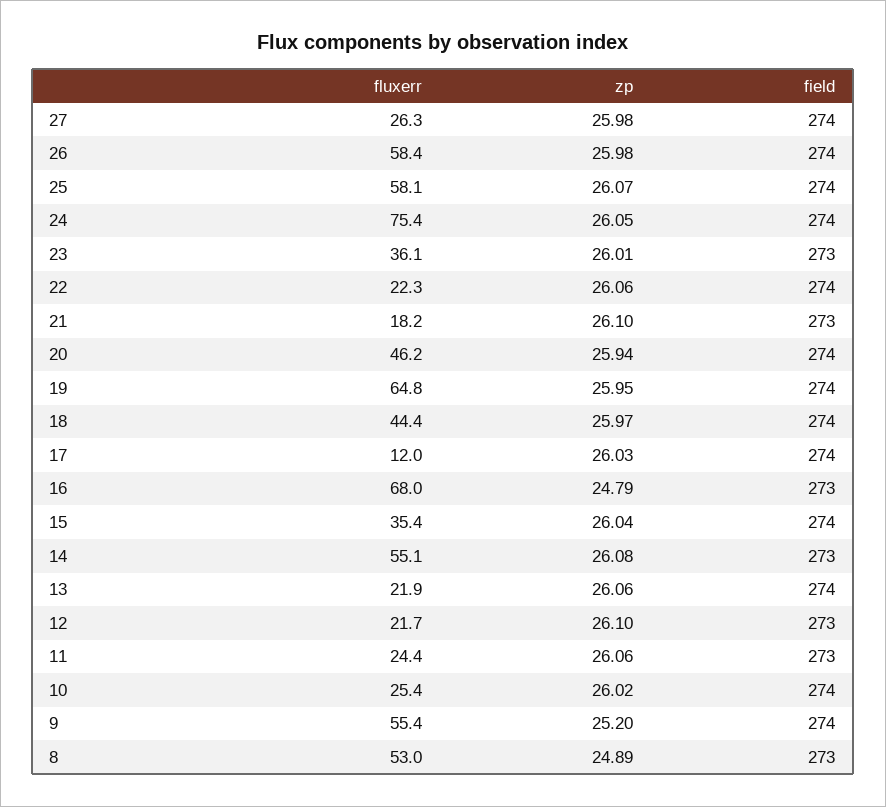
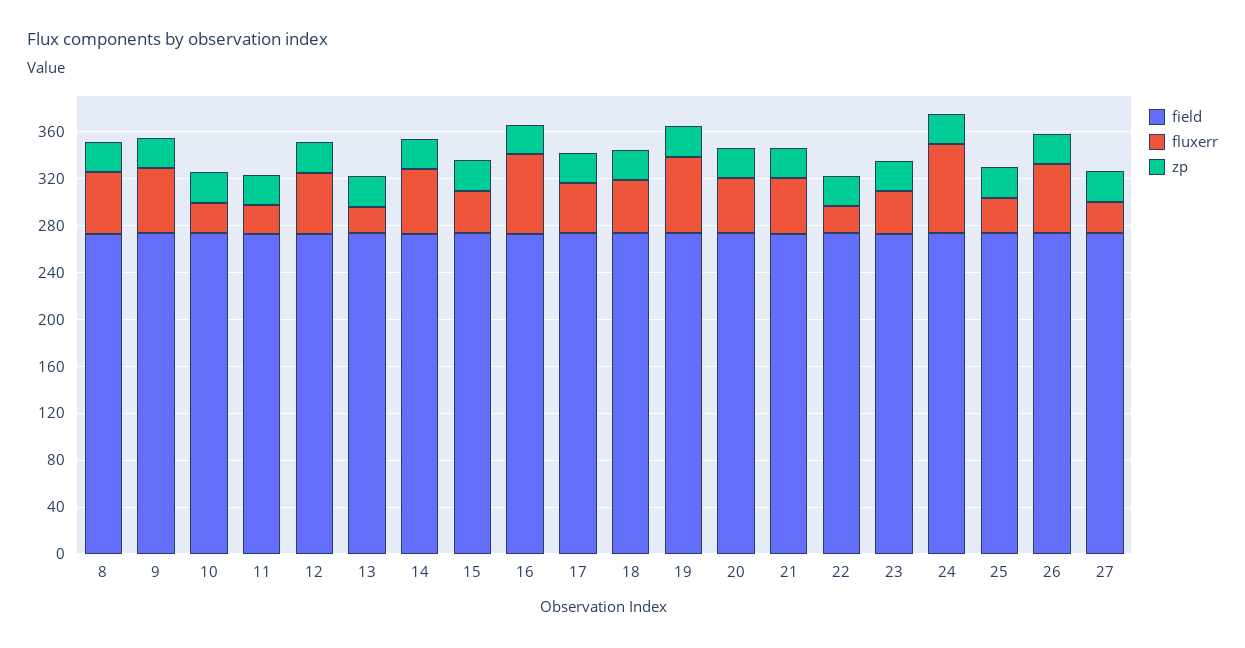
  {
    "fluxerr": {
      "27": 26.3,
      "26": 58.4,
-     "25": 58.1,
+     "25": 30,
      "24": 75.4,
      "23": 36.1,
      "22": 22.3,
-     "21": 18.2,
+     "21": 50,
      "20": 46.2,
      "19": 64.8,
      "18": 44.4,
-     "17": 12,
+     "17": 40,
      "16": 68,
      "15": 35.4,
      "14": 55.1,
      "13": 21.9,
-     "12": 21.7,
+     "12": 50,
      "11": 24.4,
      "10": 25.4,
      "9": 55.4,
      "8": 53
    },
    "zp": {
      "27": 25.98,
      "26": 25.98,
      "25": 26.07,
      "24": 26.05,
      "23": 26.01,
      "22": 26.06,
      "21": 26.1,
      "20": 25.94,
      "19": 25.95,
      "18": 25.97,
      "17": 26.03,
      "16": 24.79,
      "15": 26.04,
      "14": 26.08,
      "13": 26.06,
      "12": 26.1,
      "11": 26.06,
      "10": 26.02,
      "9": 25.2,
      "8": 24.89
    },
    "field": {
      "27": 274,
      "26": 274,
      "25": 274,
      "24": 274,
      "23": 273,
      "22": 274,
      "21": 273,
      "20": 274,
      "19": 274,
      "18": 274,
      "17": 274,
      "16": 273,
      "15": 274,
      "14": 273,
      "13": 274,
      "12": 273,
      "11": 273,
      "10": 274,
      "9": 274,
      "8": 273
    }
  }

